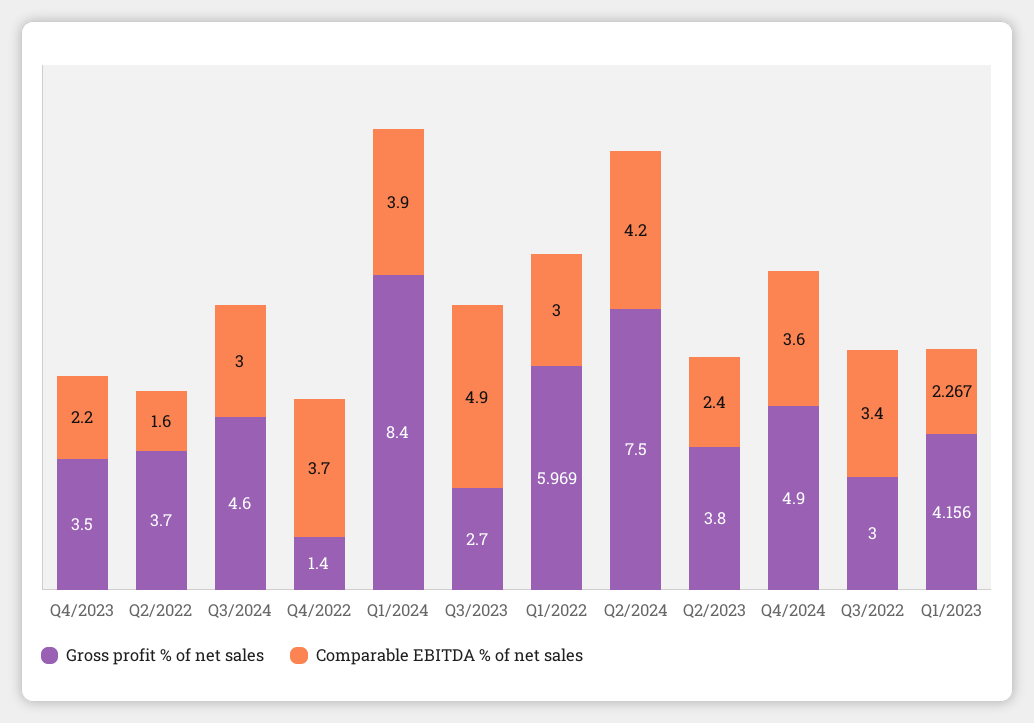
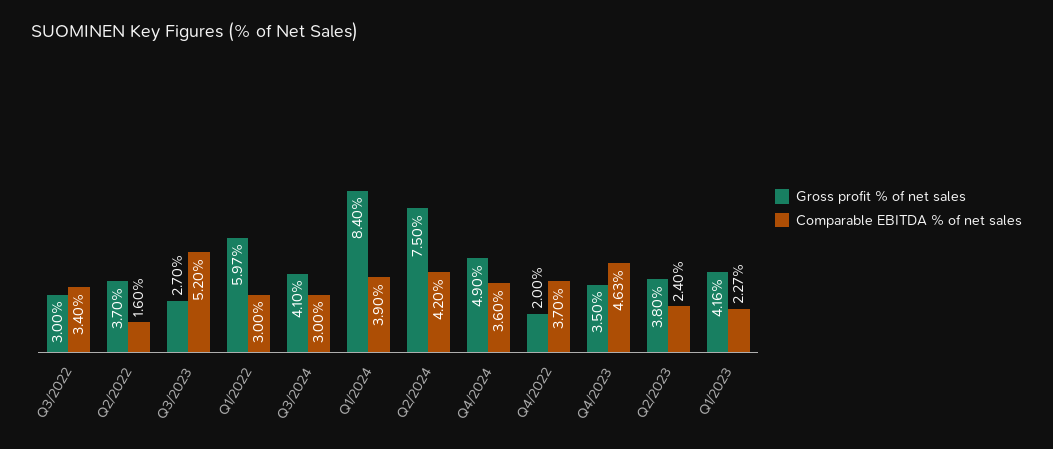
  {
    "Gross profit % of net sales": {
      "Q4/2023": 3.5,
      "Q2/2022": 3.7,
-     "Q3/2024": 4.6,
+     "Q3/2024": 4.1,
-     "Q4/2022": 1.4,
+     "Q4/2022": 2,
      "Q1/2024": 8.4,
      "Q3/2023": 2.7,
      "Q1/2022": 5.969,
      "Q2/2024": 7.5,
      "Q2/2023": 3.8,
      "Q4/2024": 4.9,
      "Q3/2022": 3,
      "Q1/2023": 4.156
    },
    "Comparable EBITDA % of net sales": {
-     "Q4/2023": 2.2,
+     "Q4/2023": 4.63,
      "Q2/2022": 1.6,
      "Q3/2024": 3,
      "Q4/2022": 3.7,
      "Q1/2024": 3.9,
-     "Q3/2023": 4.9,
+     "Q3/2023": 5.2,
      "Q1/2022": 3,
      "Q2/2024": 4.2,
      "Q2/2023": 2.4,
      "Q4/2024": 3.6,
      "Q3/2022": 3.4,
      "Q1/2023": 2.267
    }
  }

